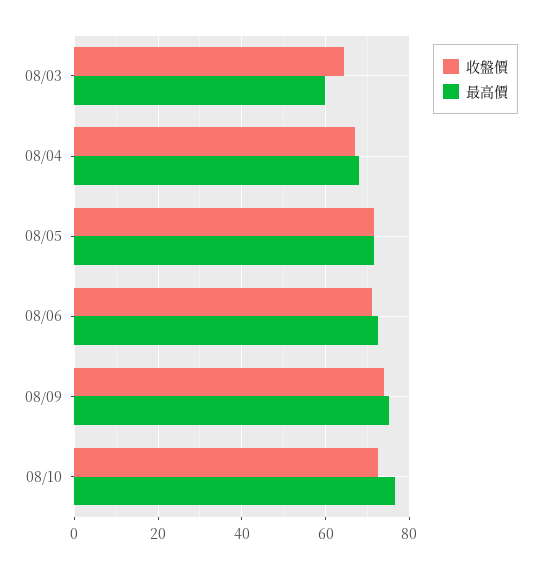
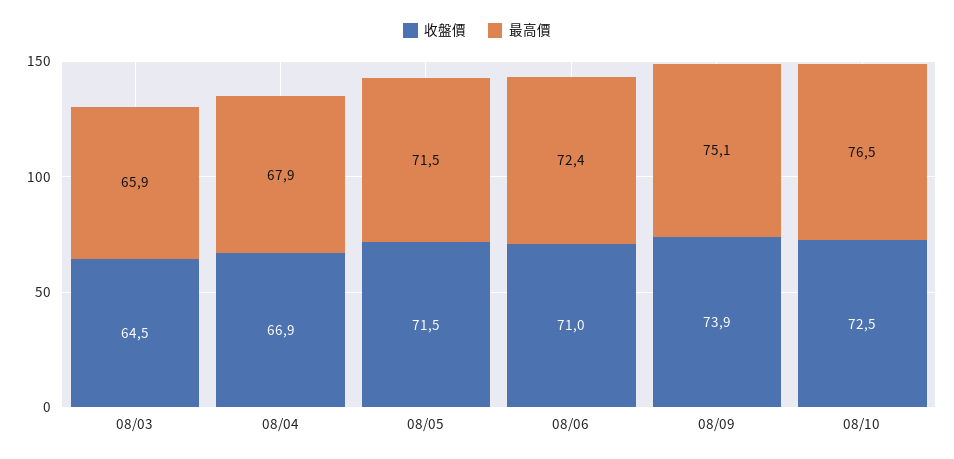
  {
    "收盤價": {
      "08/03": 64.5,
      "08/04": 66.9,
      "08/05": 71.5,
      "08/06": 71,
      "08/09": 73.9,
      "08/10": 72.5
    },
    "最高價": {
-     "08/03": 60,
+     "08/03": 65.9,
      "08/04": 67.9,
      "08/05": 71.5,
      "08/06": 72.4,
      "08/09": 75.1,
      "08/10": 76.5
    }
  }

